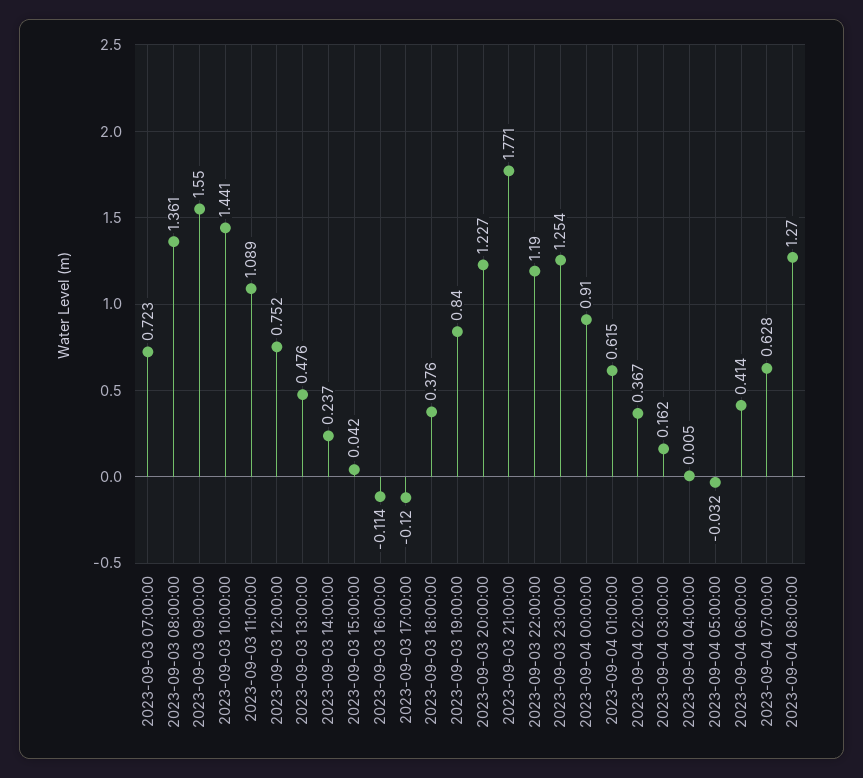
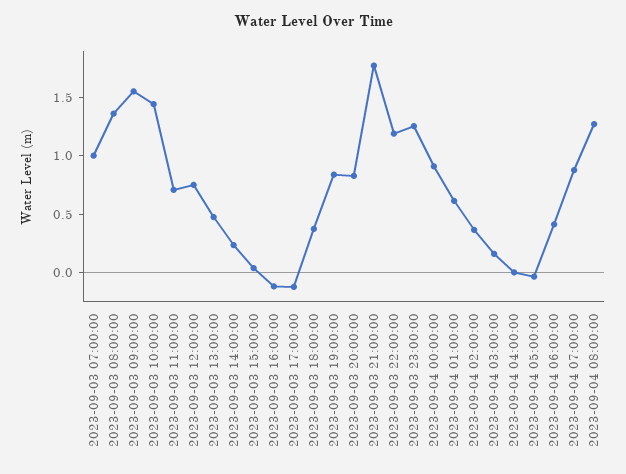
  {
-   "2023-09-03 07:00:00": 0.723,
+   "2023-09-03 07:00:00": 1,
    "2023-09-03 08:00:00": 1.361,
    "2023-09-03 09:00:00": 1.55,
    "2023-09-03 10:00:00": 1.441,
-   "2023-09-03 11:00:00": 1.089,
+   "2023-09-03 11:00:00": 0.7,
    "2023-09-03 12:00:00": 0.752,
    "2023-09-03 13:00:00": 0.476,
    "2023-09-03 14:00:00": 0.237,
    "2023-09-03 15:00:00": 0.042,
    "2023-09-03 16:00:00": -0.114,
    "2023-09-03 17:00:00": -0.12,
    "2023-09-03 18:00:00": 0.376,
    "2023-09-03 19:00:00": 0.84,
-   "2023-09-03 20:00:00": 1.227,
+   "2023-09-03 20:00:00": 0.8,
    "2023-09-03 21:00:00": 1.771,
    "2023-09-03 22:00:00": 1.19,
    "2023-09-03 23:00:00": 1.254,
    "2023-09-04 00:00:00": 0.91,
    "2023-09-04 01:00:00": 0.615,
    "2023-09-04 02:00:00": 0.367,
    "2023-09-04 03:00:00": 0.162,
    "2023-09-04 04:00:00": 0.005,
    "2023-09-04 05:00:00": -0.032,
    "2023-09-04 06:00:00": 0.414,
-   "2023-09-04 07:00:00": 0.628,
+   "2023-09-04 07:00:00": 0.9,
    "2023-09-04 08:00:00": 1.27
  }

